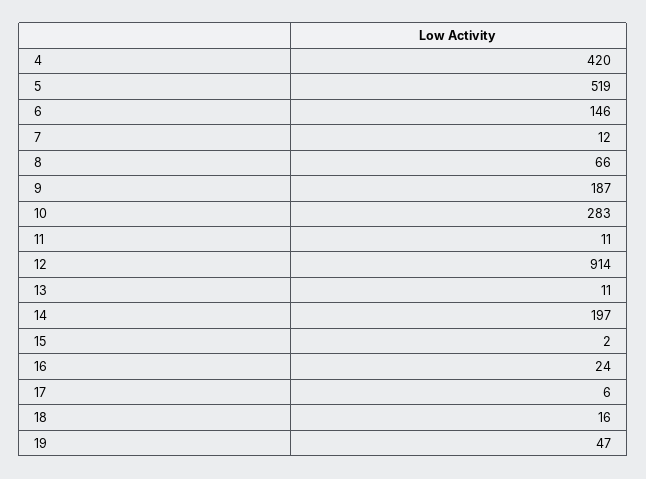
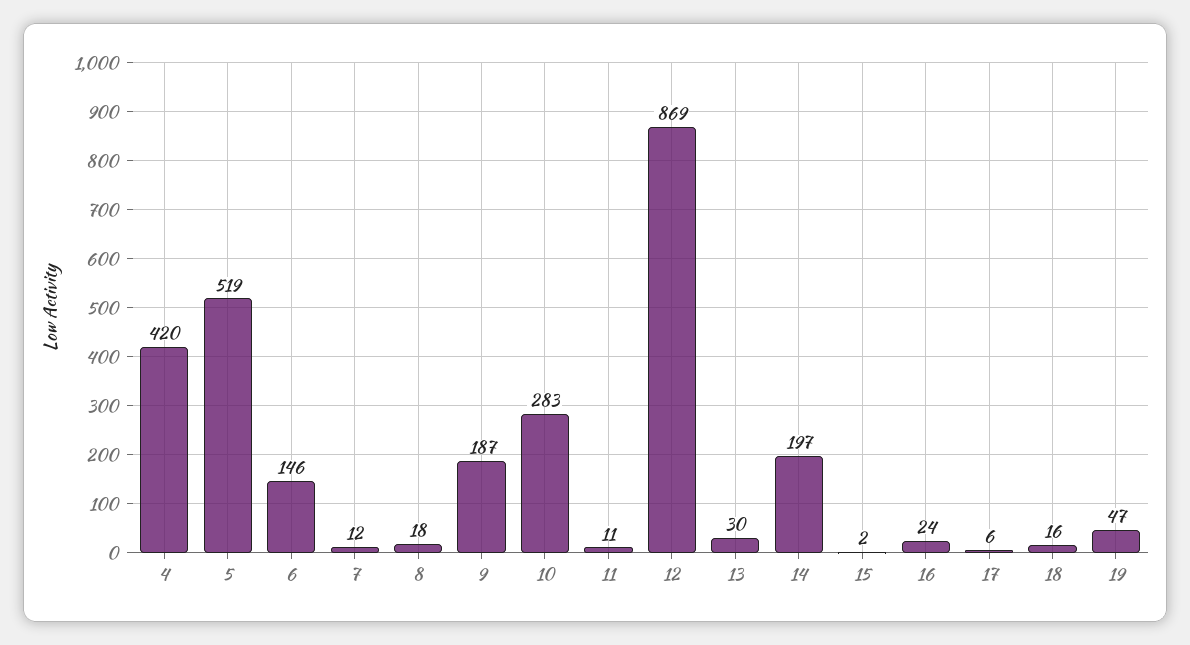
  {
    "4": 420,
    "5": 519,
    "6": 146,
    "7": 12,
-   "8": 66,
+   "8": 18,
    "9": 187,
    "10": 283,
    "11": 11,
-   "12": 914,
+   "12": 869,
-   "13": 11,
+   "13": 30,
    "14": 197,
    "15": 2,
    "16": 24,
    "17": 6,
    "18": 16,
    "19": 47
  }

